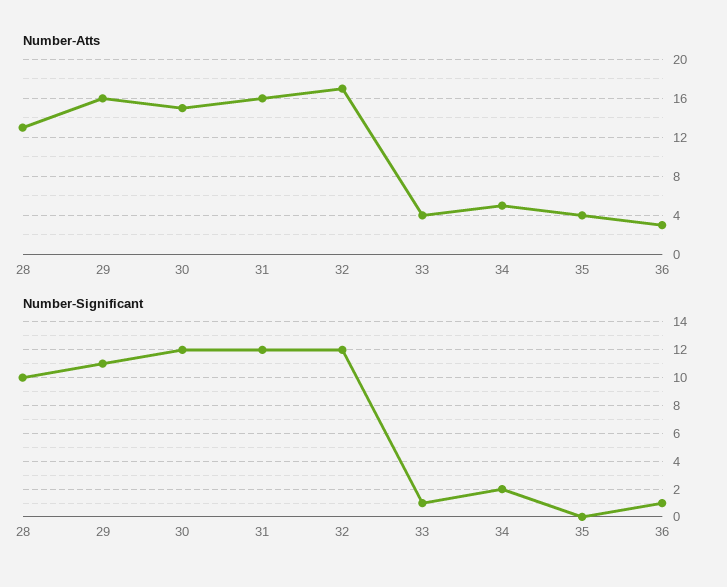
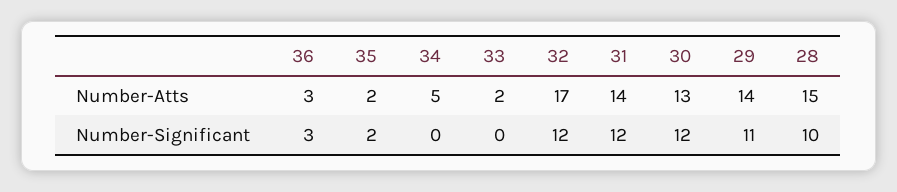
  {
    "Number-Atts": {
-     "28": 13,
+     "28": 15,
-     "29": 16,
+     "29": 14,
-     "30": 15,
+     "30": 13,
-     "31": 16,
+     "31": 14,
      "32": 17,
-     "33": 4,
+     "33": 2,
      "34": 5,
-     "35": 4,
+     "35": 2,
      "36": 3
    },
    "Number-Significant": {
      "28": 10,
      "29": 11,
      "30": 12,
      "31": 12,
      "32": 12,
-     "33": 1,
+     "33": 0,
-     "34": 2,
+     "34": 0,
-     "35": 0,
+     "35": 2,
-     "36": 1
+     "36": 3
    }
  }

